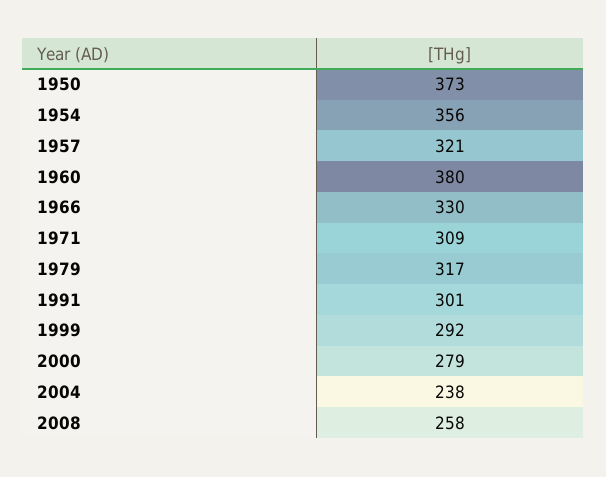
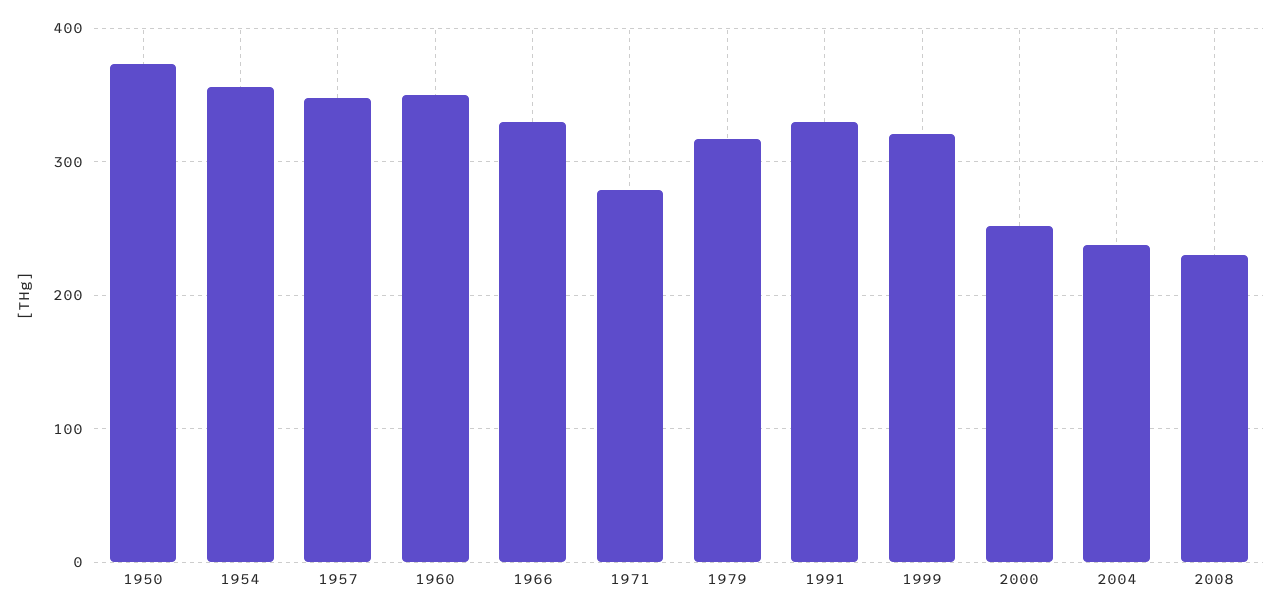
  {
    "1950": 373,
    "1954": 356,
-   "1957": 321,
+   "1957": 350,
-   "1960": 380,
+   "1960": 350,
    "1966": 330,
-   "1971": 309,
+   "1971": 280,
    "1979": 317,
-   "1991": 301,
+   "1991": 330,
-   "1999": 292,
+   "1999": 320,
-   "2000": 279,
+   "2000": 250,
    "2004": 238,
-   "2008": 258
+   "2008": 230
  }

